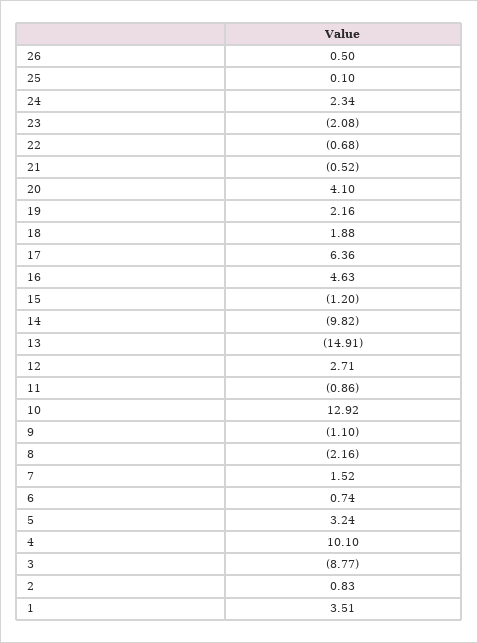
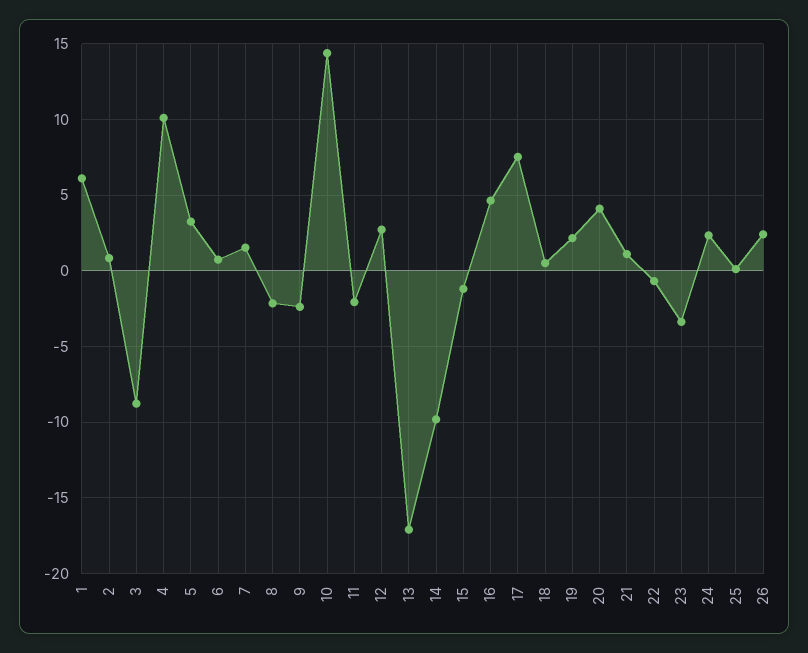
  {
-   "26": 0.5,
+   "26": 2.5,
    "25": 0.1,
    "24": 2.34,
-   "23": -2.08,
+   "23": -3.5,
    "22": -0.68,
-   "21": -0.52,
+   "21": 1,
    "20": 4.1,
    "19": 2.16,
-   "18": 1.88,
+   "18": 0.5,
-   "17": 6.36,
+   "17": 7.5,
    "16": 4.63,
    "15": -1.2,
    "14": -9.82,
-   "13": -14.91,
+   "13": -17,
    "12": 2.71,
-   "11": -0.86,
+   "11": -2,
-   "10": 12.92,
+   "10": 14.5,
-   "9": -1.1,
+   "9": -2.5,
    "8": -2.16,
    "7": 1.52,
    "6": 0.74,
    "5": 3.24,
    "4": 10.1,
    "3": -8.77,
    "2": 0.83,
-   "1": 3.51
+   "1": 6
  }

